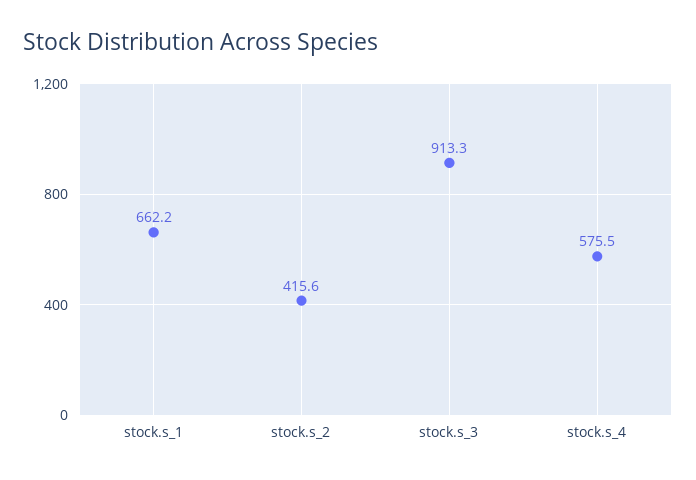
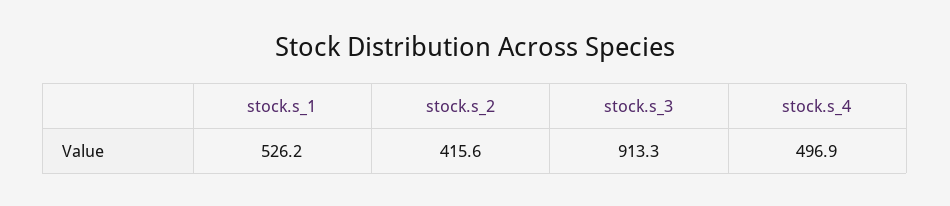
  {
-   "stock.s_1": 662.2,
+   "stock.s_1": 526.2,
    "stock.s_2": 415.6,
    "stock.s_3": 913.3,
-   "stock.s_4": 575.5
+   "stock.s_4": 496.9
  }

